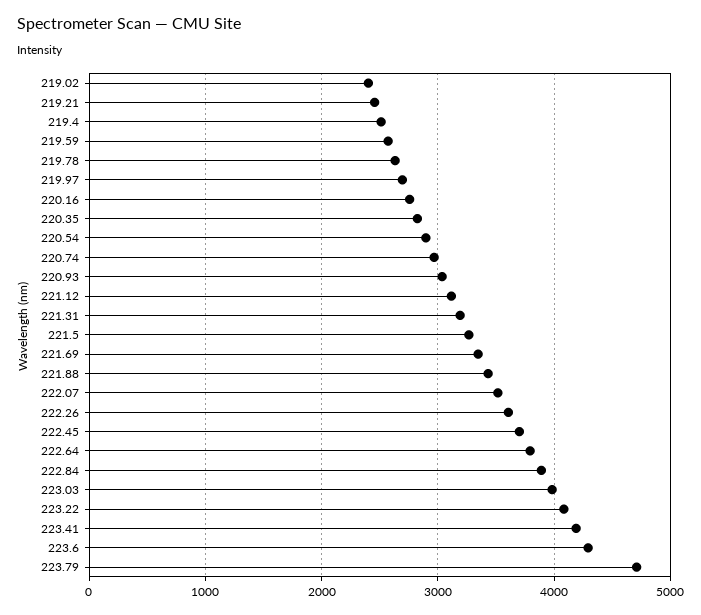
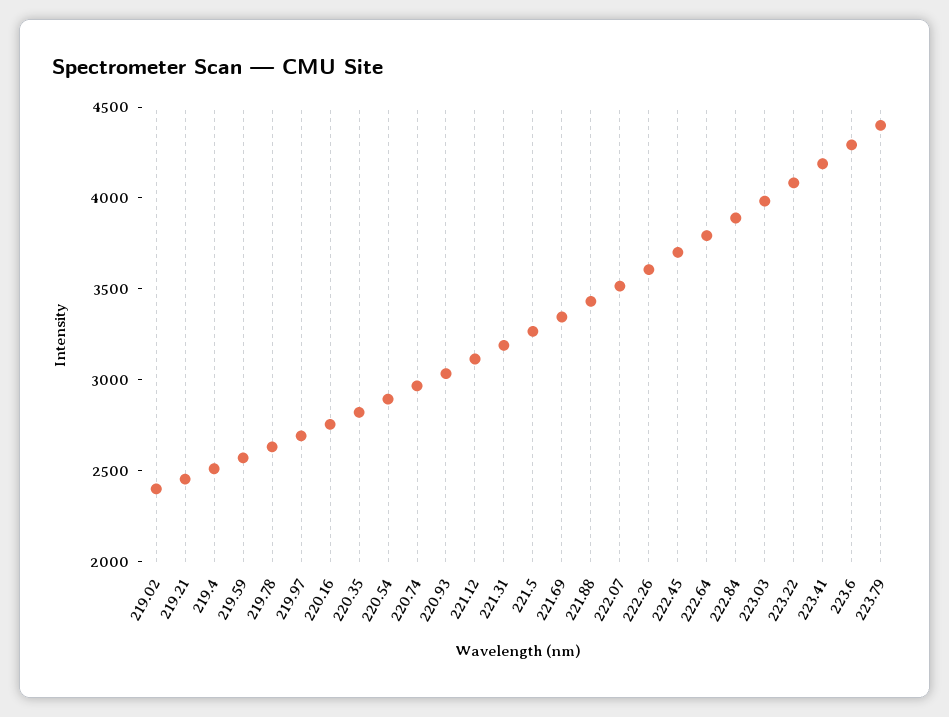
  {
    "219.02": 2400,
    "219.21": 2500,
    "219.4": 2500,
    "219.59": 2600,
    "219.78": 2600,
    "219.97": 2700,
    "220.16": 2800,
    "220.35": 2800,
    "220.54": 2900,
    "220.74": 3000,
    "220.93": 3000,
    "221.12": 3100,
    "221.31": 3200,
    "221.5": 3300,
    "221.69": 3300,
    "221.88": 3400,
    "222.07": 3500,
    "222.26": 3600,
    "222.45": 3700,
    "222.64": 3800,
    "222.84": 3900,
    "223.03": 4000,
    "223.22": 4100,
    "223.41": 4200,
    "223.6": 4300,
-   "223.79": 4700
+   "223.79": 4400
  }

